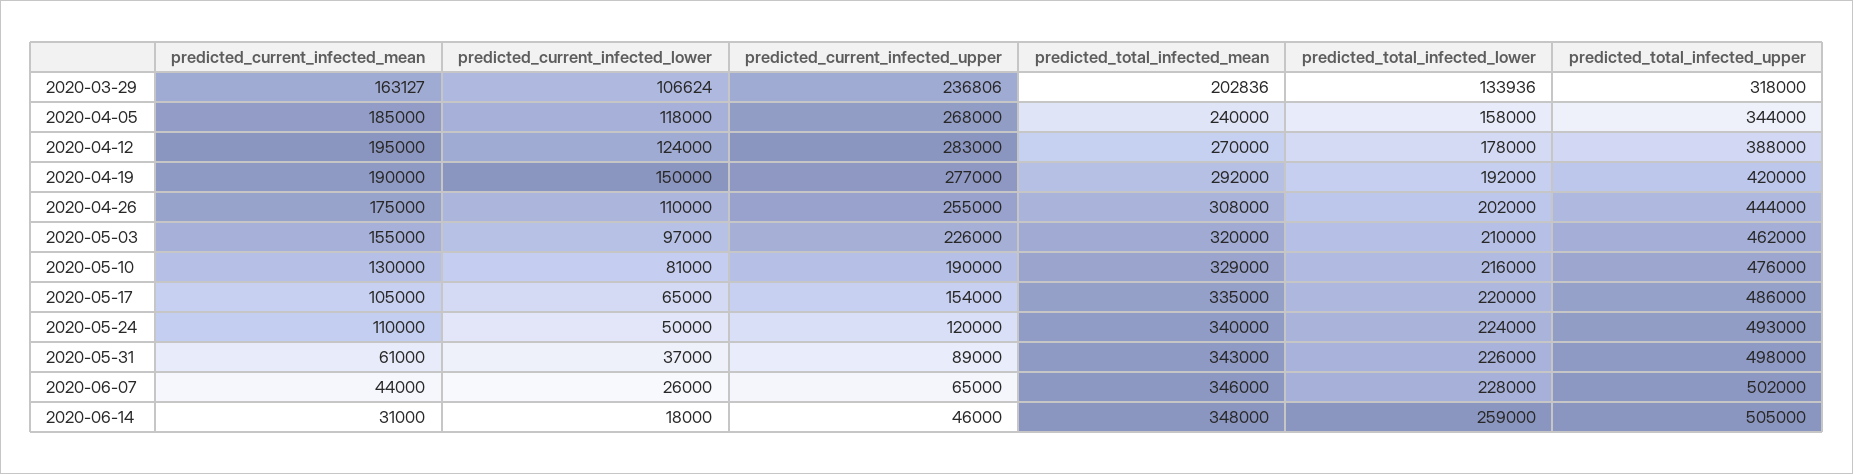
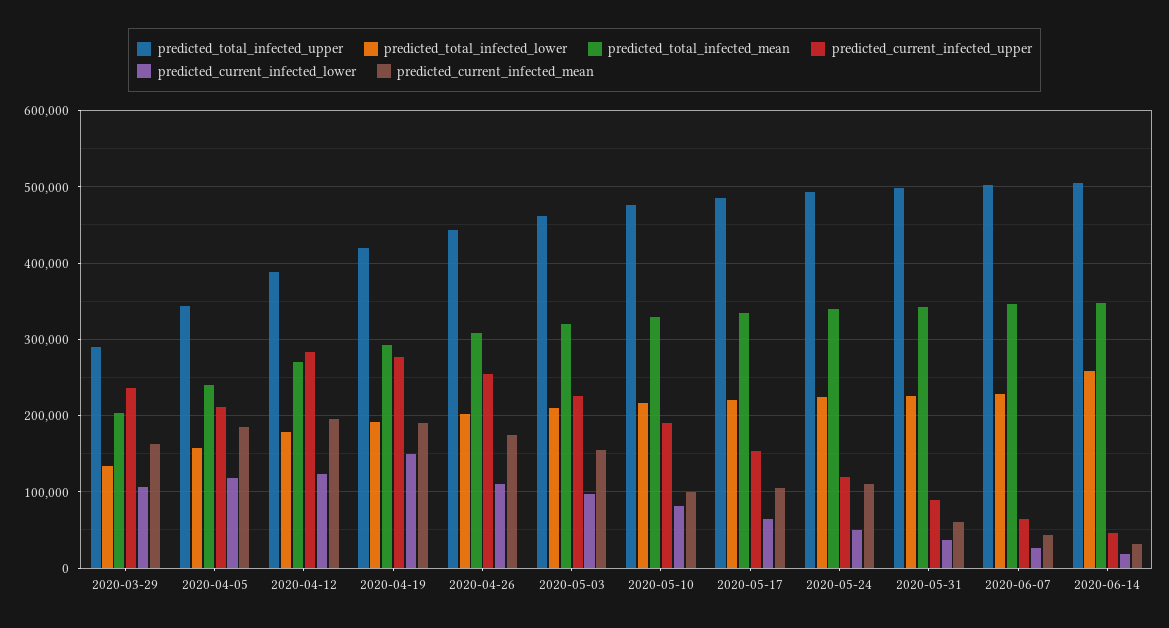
  {
    "predicted_current_infected_mean": {
      "2020-03-29": 163127,
      "2020-04-05": 185000,
      "2020-04-12": 195000,
      "2020-04-19": 190000,
      "2020-04-26": 175000,
      "2020-05-03": 155000,
-     "2020-05-10": 130000,
+     "2020-05-10": 100000,
      "2020-05-17": 105000,
      "2020-05-24": 110000,
      "2020-05-31": 61000,
      "2020-06-07": 44000,
      "2020-06-14": 31000
    },
    "predicted_current_infected_lower": {
      "2020-03-29": 106624,
      "2020-04-05": 118000,
      "2020-04-12": 124000,
      "2020-04-19": 150000,
      "2020-04-26": 110000,
      "2020-05-03": 97000,
      "2020-05-10": 81000,
      "2020-05-17": 65000,
      "2020-05-24": 50000,
      "2020-05-31": 37000,
      "2020-06-07": 26000,
      "2020-06-14": 18000
    },
    "predicted_current_infected_upper": {
      "2020-03-29": 236806,
-     "2020-04-05": 268000,
+     "2020-04-05": 210000,
      "2020-04-12": 283000,
      "2020-04-19": 277000,
      "2020-04-26": 255000,
      "2020-05-03": 226000,
      "2020-05-10": 190000,
      "2020-05-17": 154000,
      "2020-05-24": 120000,
      "2020-05-31": 89000,
      "2020-06-07": 65000,
      "2020-06-14": 46000
    },
    "predicted_total_infected_mean": {
      "2020-03-29": 202836,
      "2020-04-05": 240000,
      "2020-04-12": 270000,
      "2020-04-19": 292000,
      "2020-04-26": 308000,
      "2020-05-03": 320000,
      "2020-05-10": 329000,
      "2020-05-17": 335000,
      "2020-05-24": 340000,
      "2020-05-31": 343000,
      "2020-06-07": 346000,
      "2020-06-14": 348000
    },
    "predicted_total_infected_lower": {
      "2020-03-29": 133936,
      "2020-04-05": 158000,
      "2020-04-12": 178000,
      "2020-04-19": 192000,
      "2020-04-26": 202000,
      "2020-05-03": 210000,
      "2020-05-10": 216000,
      "2020-05-17": 220000,
      "2020-05-24": 224000,
      "2020-05-31": 226000,
      "2020-06-07": 228000,
      "2020-06-14": 259000
    },
    "predicted_total_infected_upper": {
-     "2020-03-29": 318000,
+     "2020-03-29": 290000,
      "2020-04-05": 344000,
      "2020-04-12": 388000,
      "2020-04-19": 420000,
      "2020-04-26": 444000,
      "2020-05-03": 462000,
      "2020-05-10": 476000,
      "2020-05-17": 486000,
      "2020-05-24": 493000,
      "2020-05-31": 498000,
      "2020-06-07": 502000,
      "2020-06-14": 505000
    }
  }

